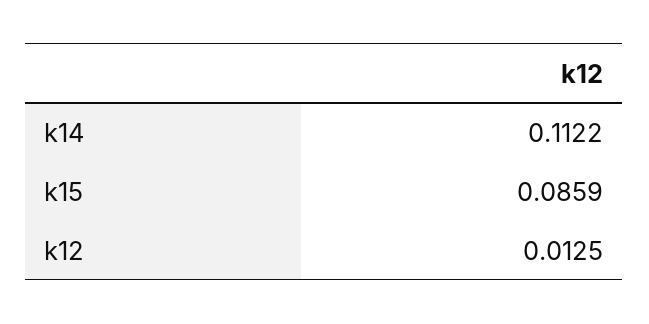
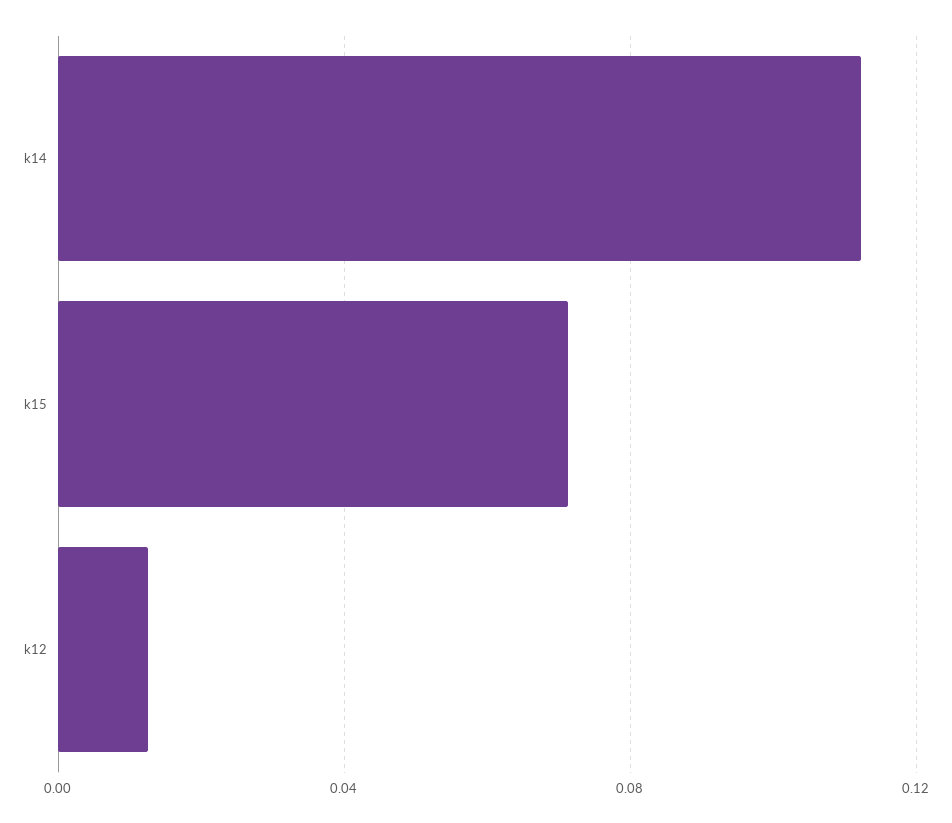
  {
    "k14": 0.1122,
-   "k15": 0.0859,
+   "k15": 0.07,
    "k12": 0.0125
  }

